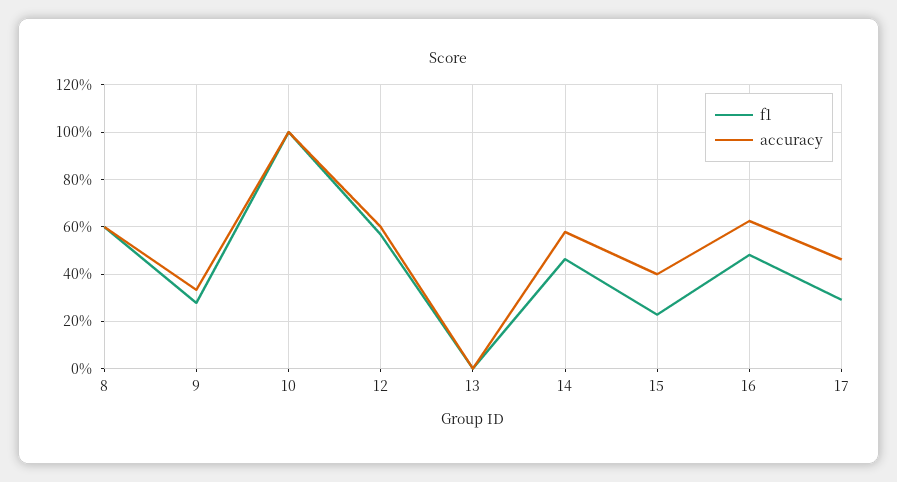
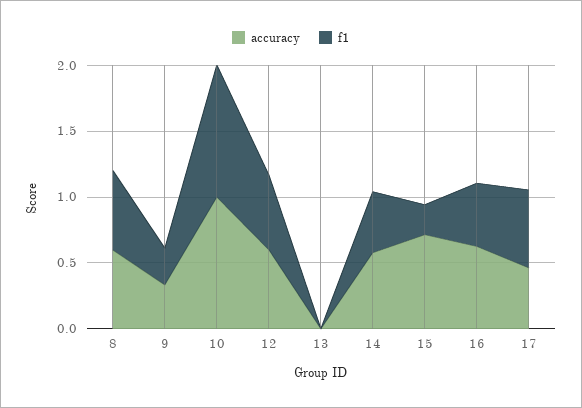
  {
    "f1": {
      "8": 0.6,
      "9": 0.3,
      "10": 1,
      "12": 0.55,
      "13": 0,
      "14": 0.45,
      "15": 0.25,
      "16": 0.5,
-     "17": 0.3
+     "17": 0.6
    },
    "accuracy": {
      "8": 0.6,
      "9": 0.35,
      "10": 1,
      "12": 0.6,
      "13": 0,
      "14": 0.6,
-     "15": 0.4,
+     "15": 0.7,
      "16": 0.65,
      "17": 0.45
    }
  }

